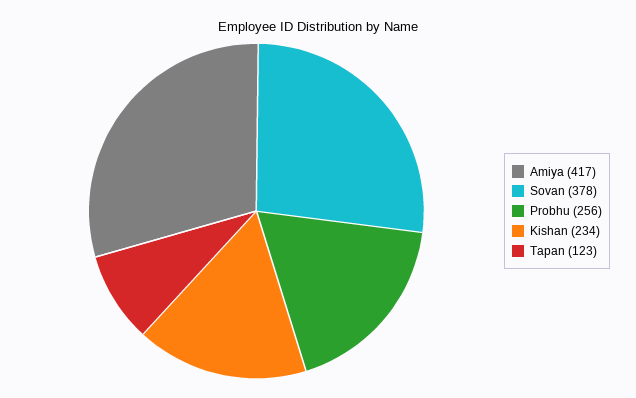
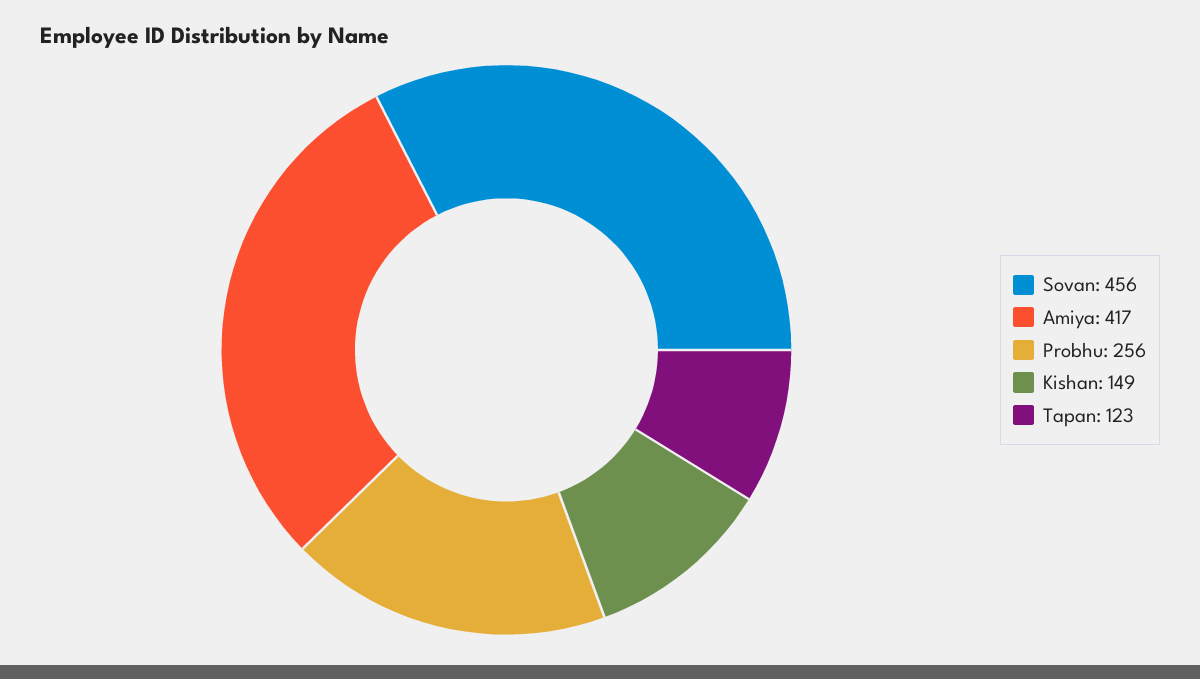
  {
    "Amiya": 417,
-   "Sovan": 378,
+   "Sovan": 456,
    "Probhu": 256,
-   "Kishan": 234,
+   "Kishan": 149,
    "Tapan": 123
  }

